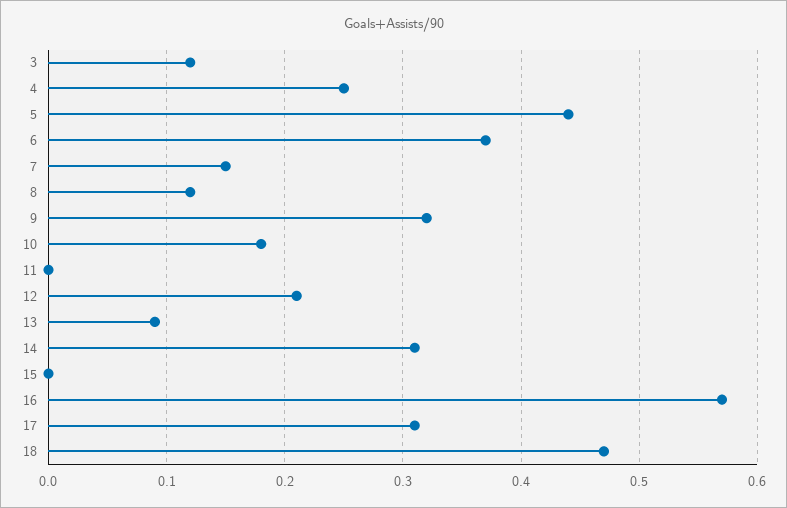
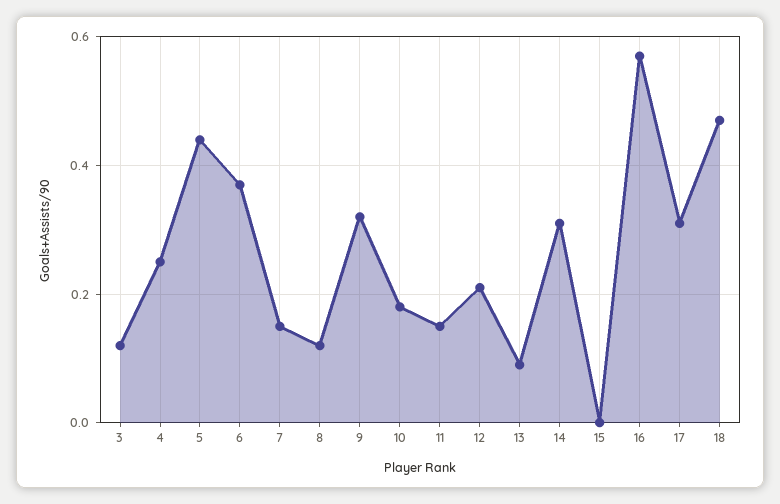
  {
    "3": 0.12,
    "4": 0.25,
    "5": 0.44,
    "6": 0.37,
    "7": 0.15,
    "8": 0.12,
    "9": 0.32,
    "10": 0.18,
-   "11": 0,
+   "11": 0.15,
    "12": 0.21,
    "13": 0.09,
    "14": 0.31,
    "15": 0,
    "16": 0.57,
    "17": 0.31,
    "18": 0.47
  }

